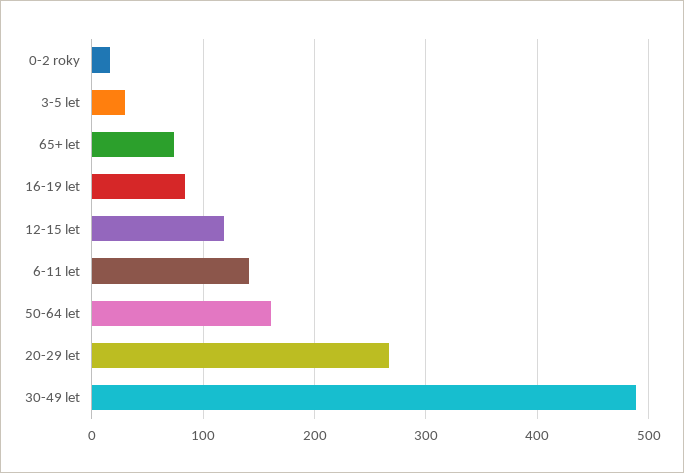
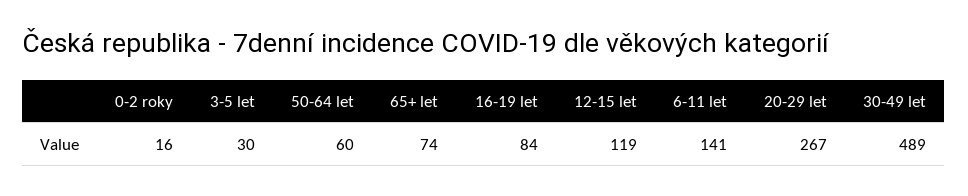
  {
    "0-2 roky": 16,
    "3-5 let": 30,
    "65+ let": 74,
    "16-19 let": 84,
    "12-15 let": 119,
    "6-11 let": 141,
-   "50-64 let": 160,
+   "50-64 let": 60,
    "20-29 let": 267,
    "30-49 let": 489
  }

